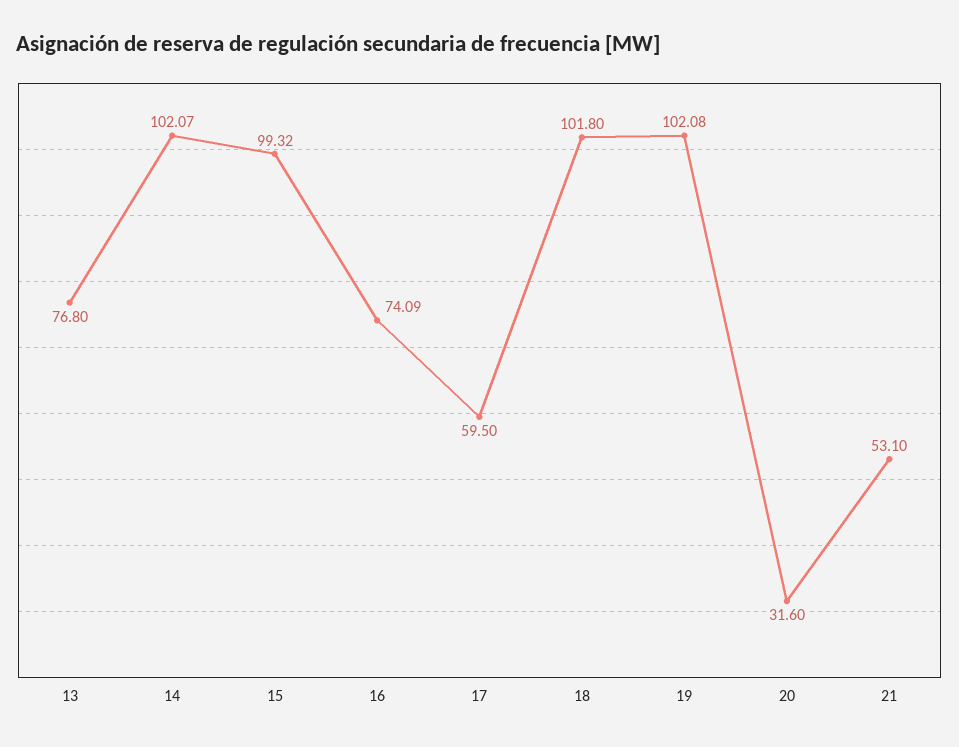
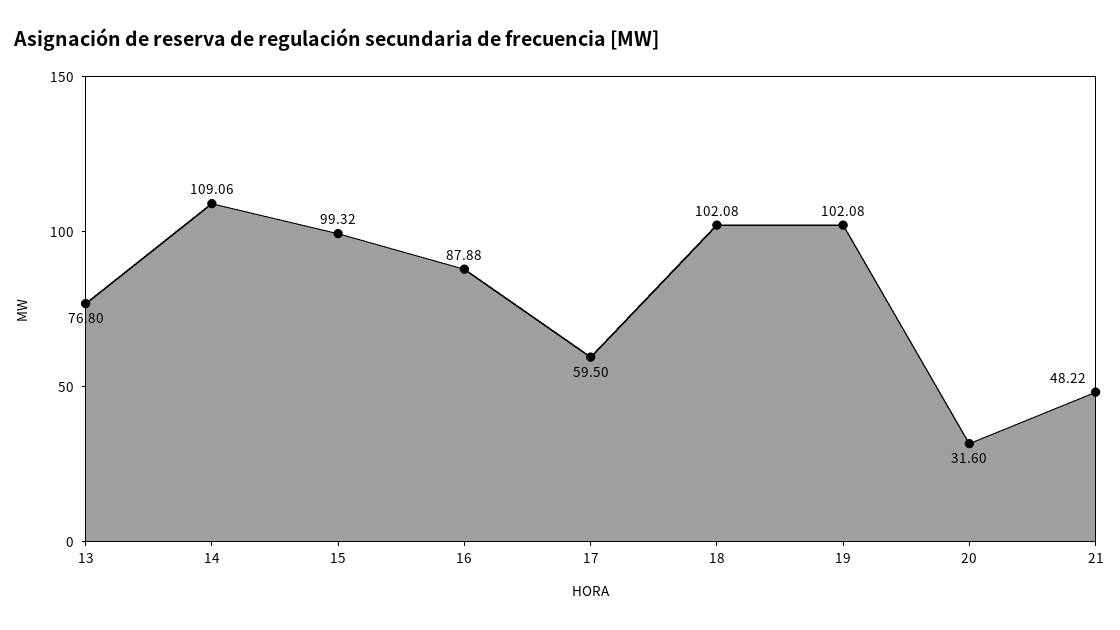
  {
    "13": 76.8,
-   "14": 102.07,
+   "14": 109.06,
    "15": 99.32,
-   "16": 74.09,
+   "16": 87.88,
    "17": 59.5,
-   "18": 101.8,
+   "18": 102.08,
    "19": 102.08,
    "20": 31.6,
-   "21": 53.1
+   "21": 48.22
  }

